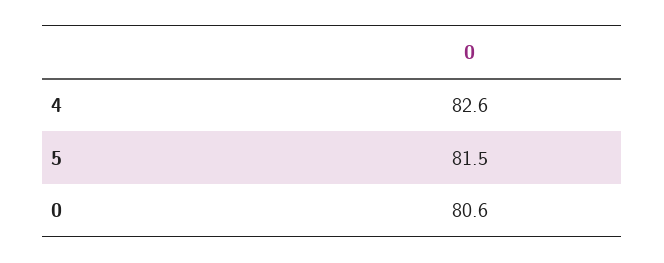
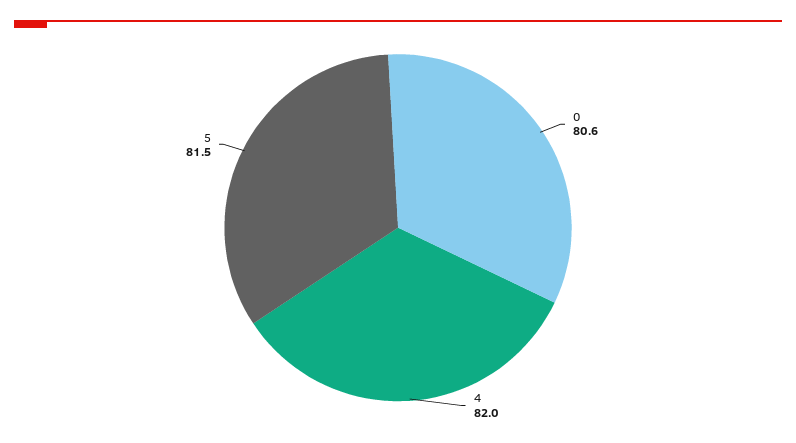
  {
-   "4": 82.6,
+   "4": 82,
    "5": 81.5,
    "0": 80.6
  }

